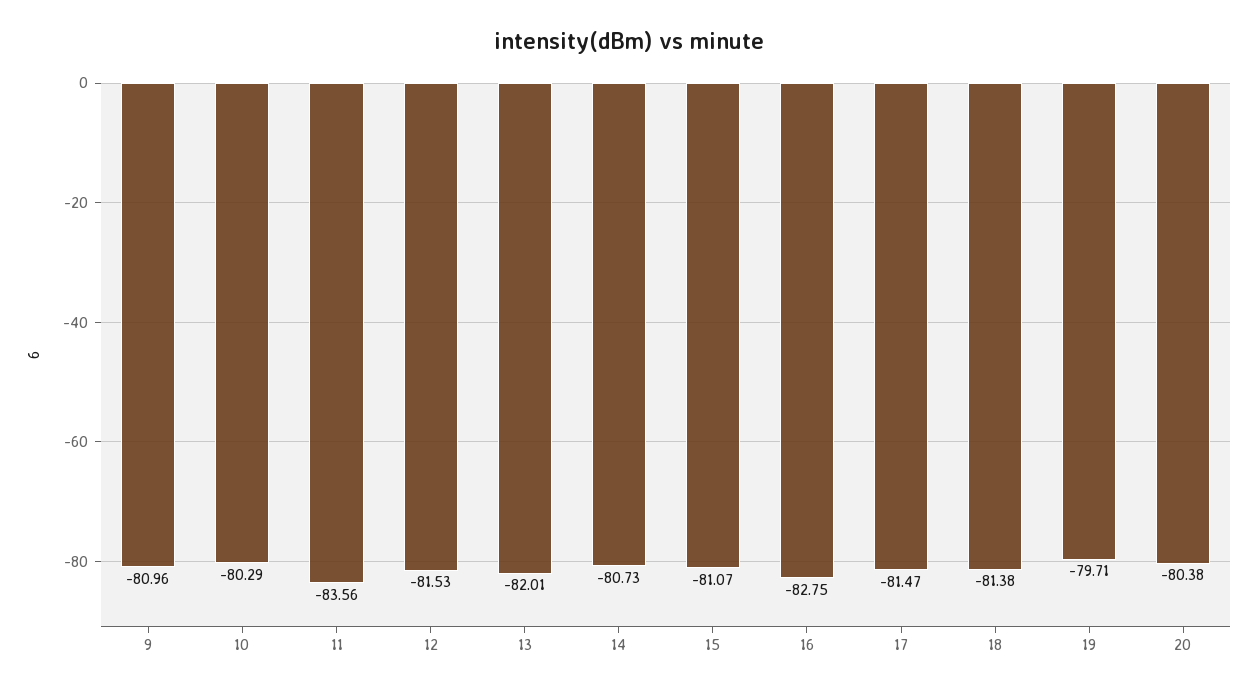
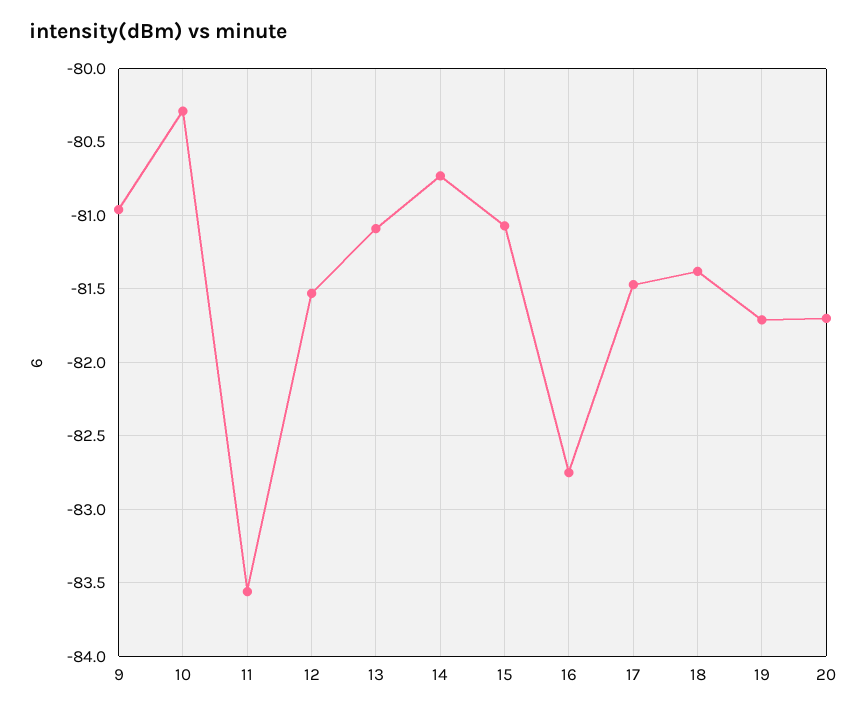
  {
    "9": -80.96,
    "10": -80.29,
    "11": -83.56,
    "12": -81.53,
-   "13": -82.01,
+   "13": -81.1,
    "14": -80.73,
    "15": -81.07,
    "16": -82.75,
    "17": -81.47,
    "18": -81.38,
-   "19": -79.71,
+   "19": -81.7,
-   "20": -80.38
+   "20": -81.7
  }

